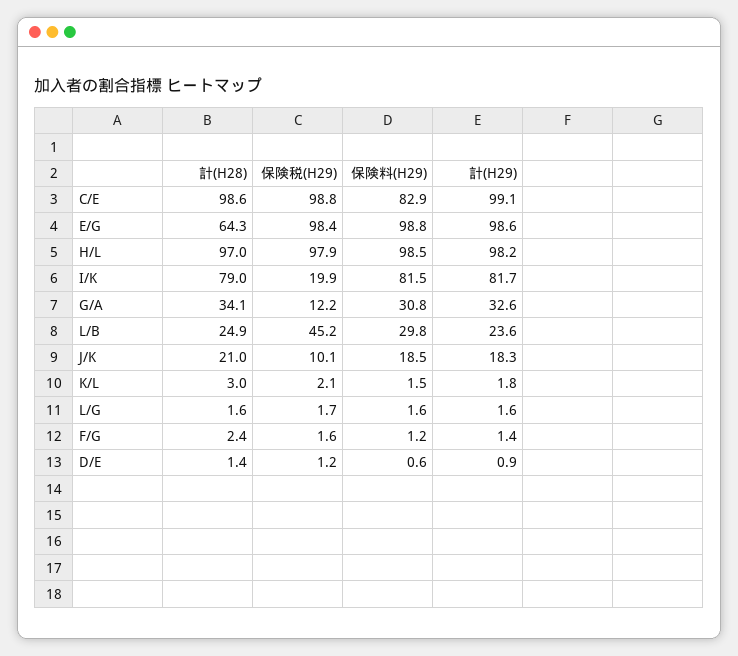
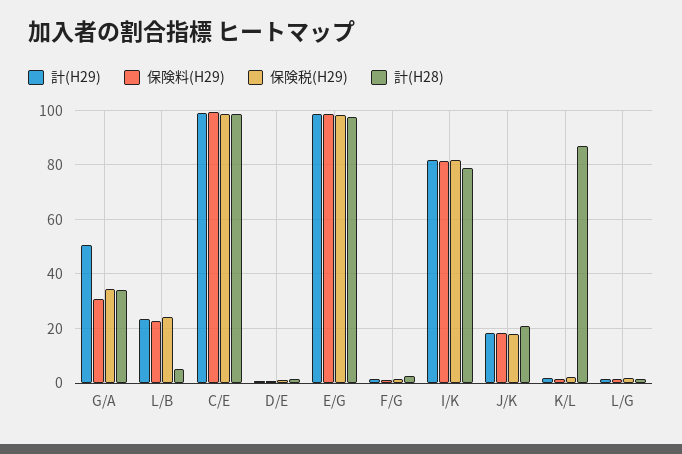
  {
    "計(H28)": {
      "C/E": 98.6,
-     "E/G": 64.3,
+     "E/G": 97.5,
-     "H/L": 97,
      "I/K": 79,
      "G/A": 34.1,
-     "L/B": 24.9,
+     "L/B": 5,
      "J/K": 21,
-     "K/L": 3,
+     "K/L": 87.5,
      "L/G": 1.6,
      "F/G": 2.4,
      "D/E": 1.4
    },
    "保険税(H29)": {
      "C/E": 98.8,
      "E/G": 98.4,
-     "H/L": 97.9,
-     "I/K": 19.9,
+     "I/K": 82.5,
-     "G/A": 12.2,
+     "G/A": 35,
-     "L/B": 45.2,
+     "L/B": 25,
-     "J/K": 10.1,
+     "J/K": 17.5,
      "K/L": 2.1,
      "L/G": 1.7,
      "F/G": 1.6,
      "D/E": 1.2
    },
    "保険料(H29)": {
-     "C/E": 82.9,
+     "C/E": 100,
      "E/G": 98.8,
-     "H/L": 98.5,
      "I/K": 81.5,
      "G/A": 30.8,
-     "L/B": 29.8,
+     "L/B": 22.5,
      "J/K": 18.5,
      "K/L": 1.5,
      "L/G": 1.6,
      "F/G": 1.2,
      "D/E": 0.6
    },
    "計(H29)": {
      "C/E": 99.1,
      "E/G": 98.6,
-     "H/L": 98.2,
      "I/K": 81.7,
-     "G/A": 32.6,
+     "G/A": 50,
      "L/B": 23.6,
      "J/K": 18.3,
      "K/L": 1.8,
      "L/G": 1.6,
      "F/G": 1.4,
      "D/E": 0.9
    }
  }

